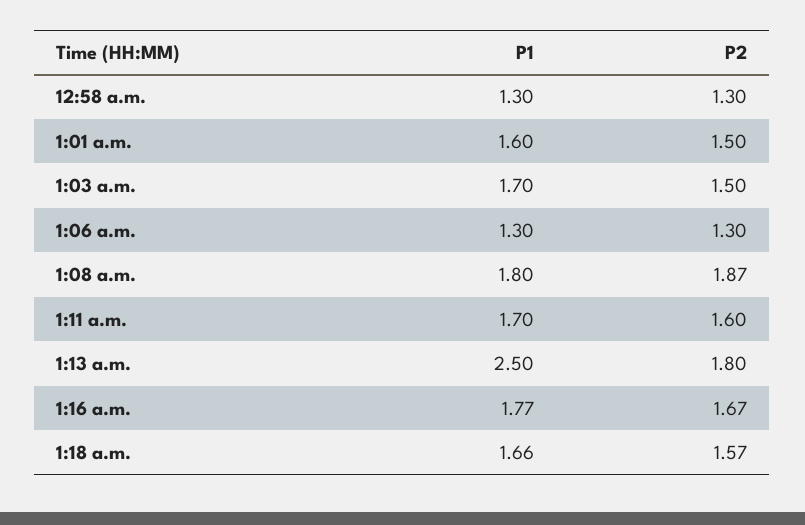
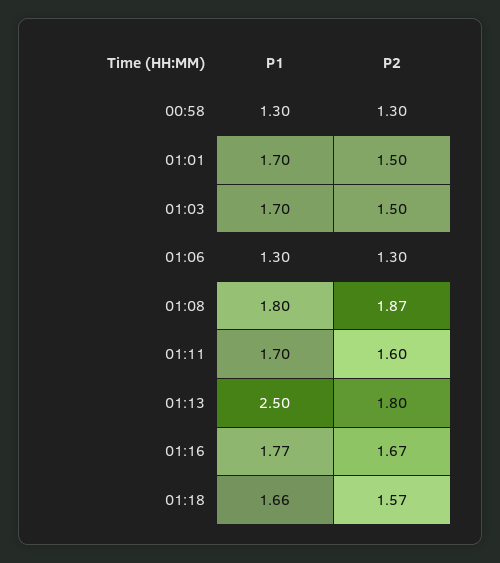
  {
    "P1": {
      "12:58 a.m.": 1.3,
-     "1:01 a.m.": 1.6,
+     "1:01 a.m.": 1.7,
      "1:03 a.m.": 1.7,
      "1:06 a.m.": 1.3,
      "1:08 a.m.": 1.8,
      "1:11 a.m.": 1.7,
      "1:13 a.m.": 2.5,
      "1:16 a.m.": 1.77,
      "1:18 a.m.": 1.66
    },
    "P2": {
      "12:58 a.m.": 1.3,
      "1:01 a.m.": 1.5,
      "1:03 a.m.": 1.5,
      "1:06 a.m.": 1.3,
      "1:08 a.m.": 1.87,
      "1:11 a.m.": 1.6,
      "1:13 a.m.": 1.8,
      "1:16 a.m.": 1.67,
      "1:18 a.m.": 1.57
    }
  }

